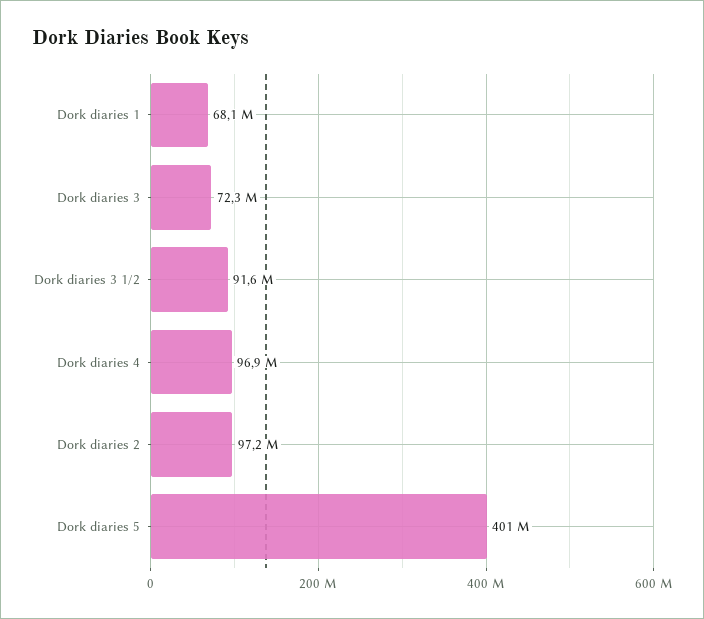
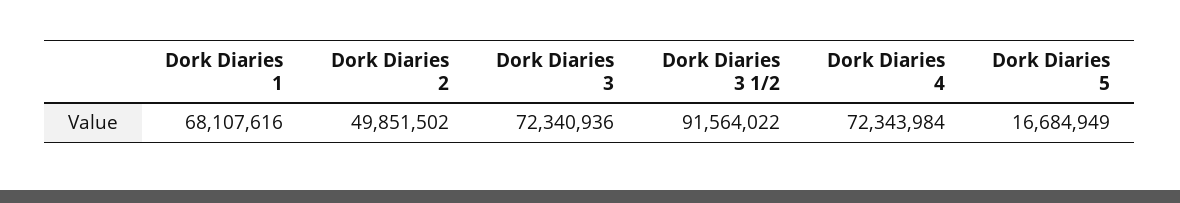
  {
    "Dork diaries 1": 68107616,
    "Dork diaries 3": 72340936,
    "Dork diaries 3 1/2": 91564022,
-   "Dork diaries 4": 96900000,
+   "Dork diaries 4": 72343984,
-   "Dork diaries 2": 97200000,
+   "Dork diaries 2": 49851502,
-   "Dork diaries 5": 401000000
+   "Dork diaries 5": 16684949
  }

